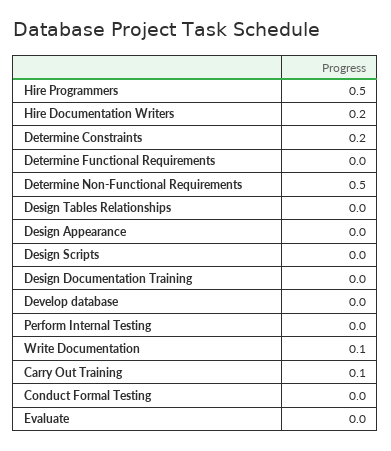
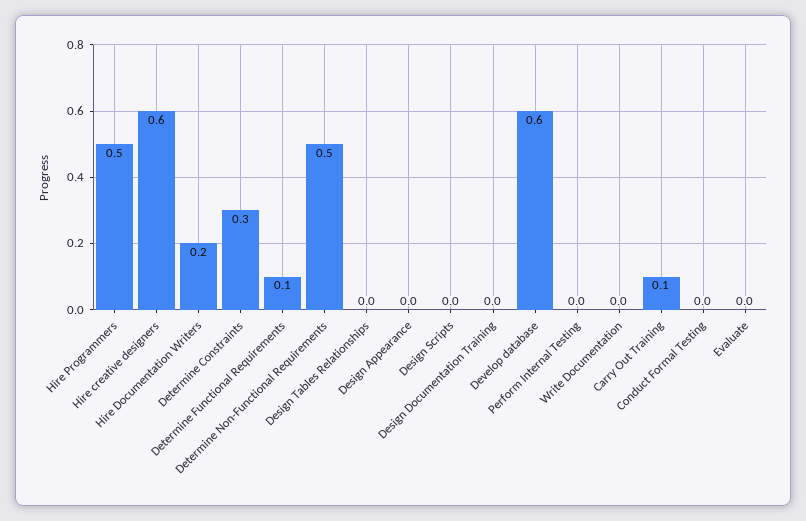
  {
    "Hire Programmers": 0.5,
    "Hire Documentation Writers": 0.2,
-   "Determine Constraints": 0.2,
+   "Determine Constraints": 0.3,
-   "Determine Functional Requirements": 0,
+   "Determine Functional Requirements": 0.1,
    "Determine Non-Functional Requirements": 0.5,
    "Design Tables Relationships": 0,
    "Design Appearance": 0,
    "Design Scripts": 0,
    "Design Documentation Training": 0,
-   "Develop database": 0,
+   "Develop database": 0.6,
    "Perform Internal Testing": 0,
-   "Write Documentation": 0.1,
+   "Write Documentation": 0,
    "Carry Out Training": 0.1,
    "Conduct Formal Testing": 0,
-   "Evaluate": 0
+   "Evaluate": 0,
+   "Hire creative designers": 0.6
  }

